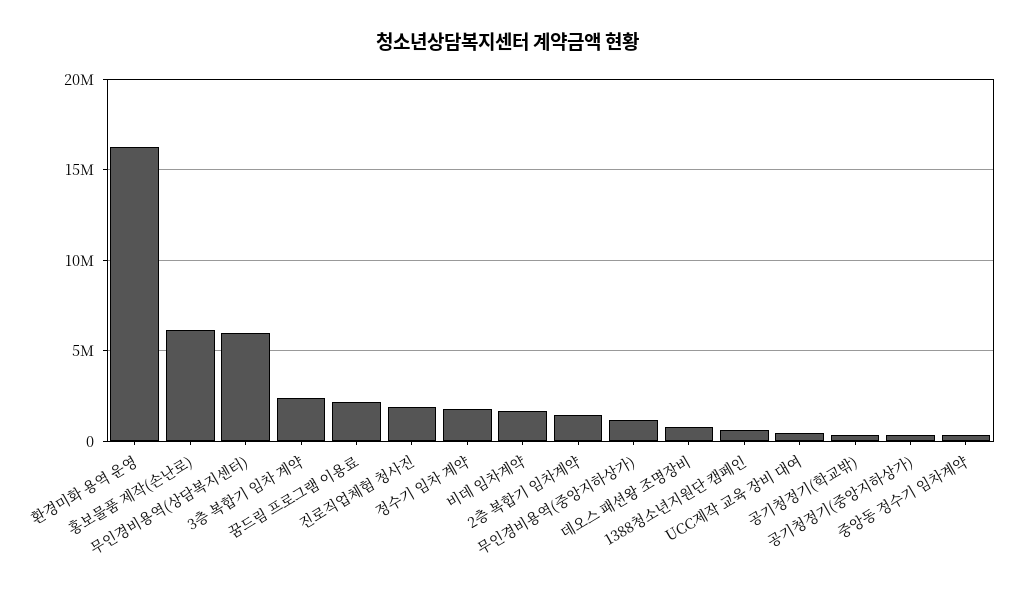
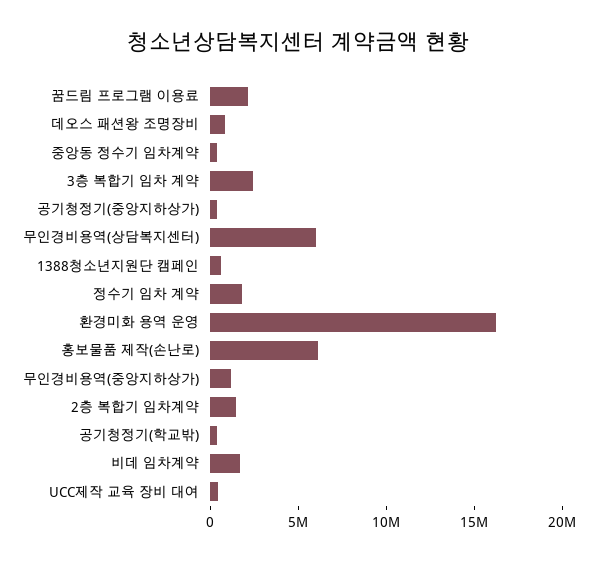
  {
    "환경미화 용역 운영": 16500000,
    "홍보물품 제작(손난로)": 6000000,
    "무인경비용역(상담복지센터)": 6000000,
    "3층 복합기 임차 계약": 2500000,
    "꿈드림 프로그램 이용료": 2000000,
-   "진로직업체험 청사진": 2000000,
    "정수기 임차 계약": 2000000,
    "비데 임차계약": 1500000,
    "2층 복합기 임차계약": 1500000,
    "무인경비용역(중앙지하상가)": 1000000,
    "데오스 패션왕 조명장비": 1000000,
    "1388청소년지원단 캠페인": 500000,
    "UCC제작 교육 장비 대여": 500000,
    "공기청정기(학교밖)": 500000,
    "공기청정기(중앙지하상가)": 500000,
    "중앙동 정수기 임차계약": 500000
  }

